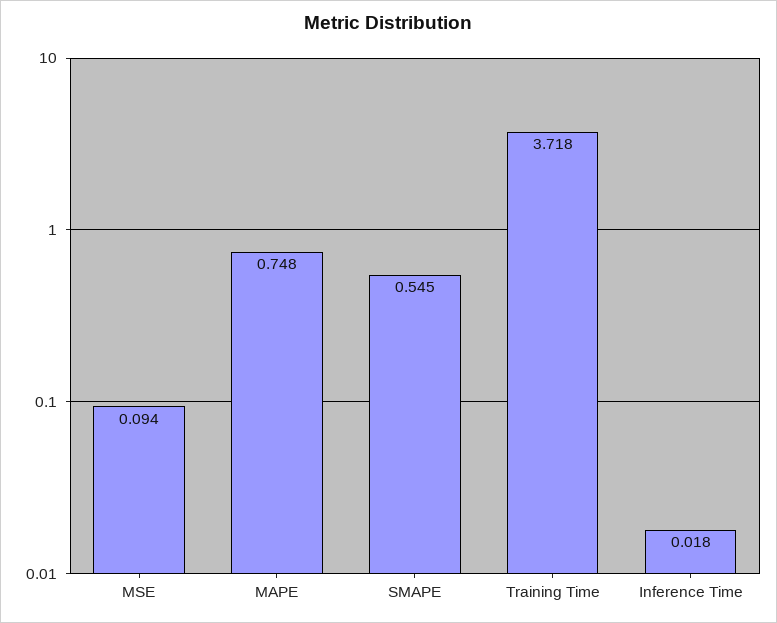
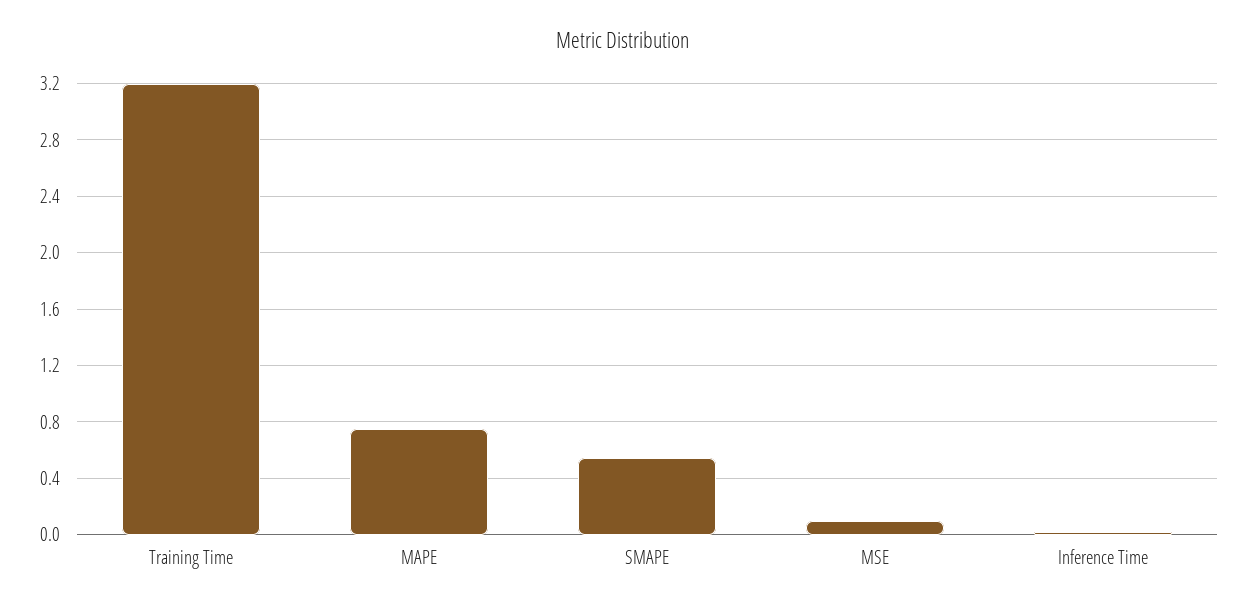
  {
    "MSE": 0.094,
    "MAPE": 0.748,
    "SMAPE": 0.545,
-   "Training Time": 3.718,
+   "Training Time": 3.2,
    "Inference Time": 0.018
  }

